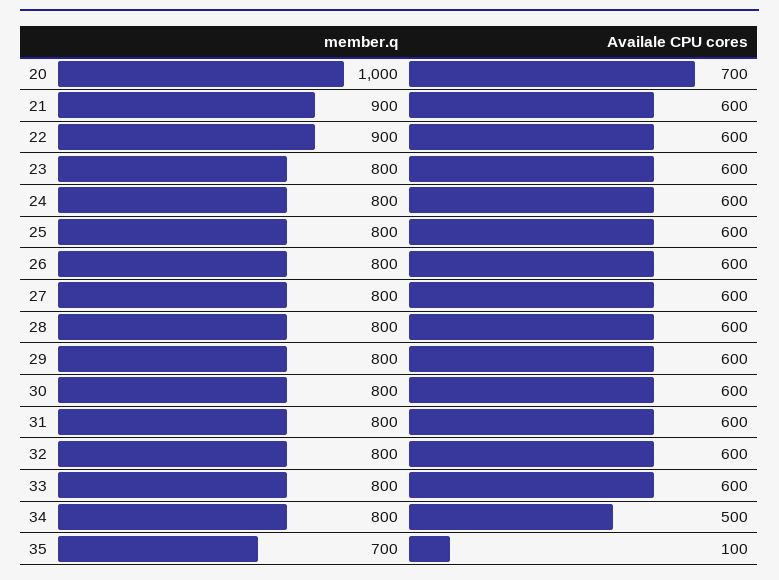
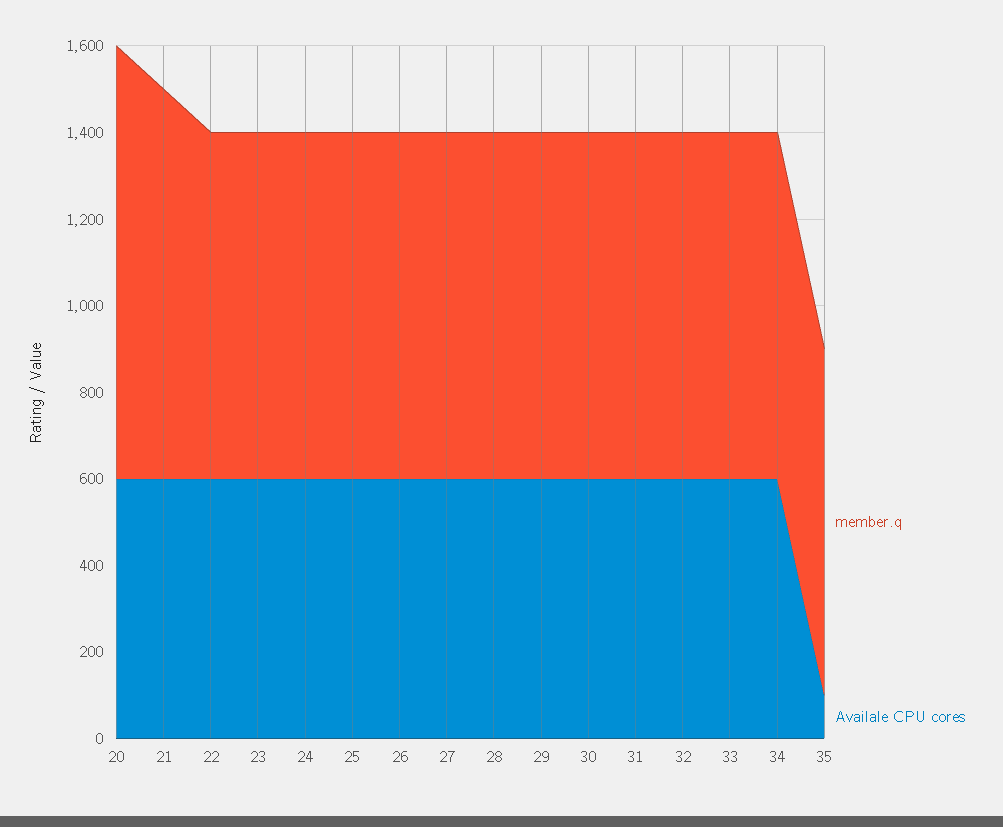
  {
    "member.q": {
      "20": 1000,
      "21": 900,
-     "22": 900,
+     "22": 800,
      "23": 800,
      "24": 800,
      "25": 800,
      "26": 800,
      "27": 800,
      "28": 800,
      "29": 800,
      "30": 800,
      "31": 800,
      "32": 800,
      "33": 800,
      "34": 800,
-     "35": 700
+     "35": 800
    },
    "Availale CPU cores": {
-     "20": 700,
+     "20": 600,
      "21": 600,
      "22": 600,
      "23": 600,
      "24": 600,
      "25": 600,
      "26": 600,
      "27": 600,
      "28": 600,
      "29": 600,
      "30": 600,
      "31": 600,
      "32": 600,
      "33": 600,
-     "34": 500,
+     "34": 600,
      "35": 100
    }
  }

